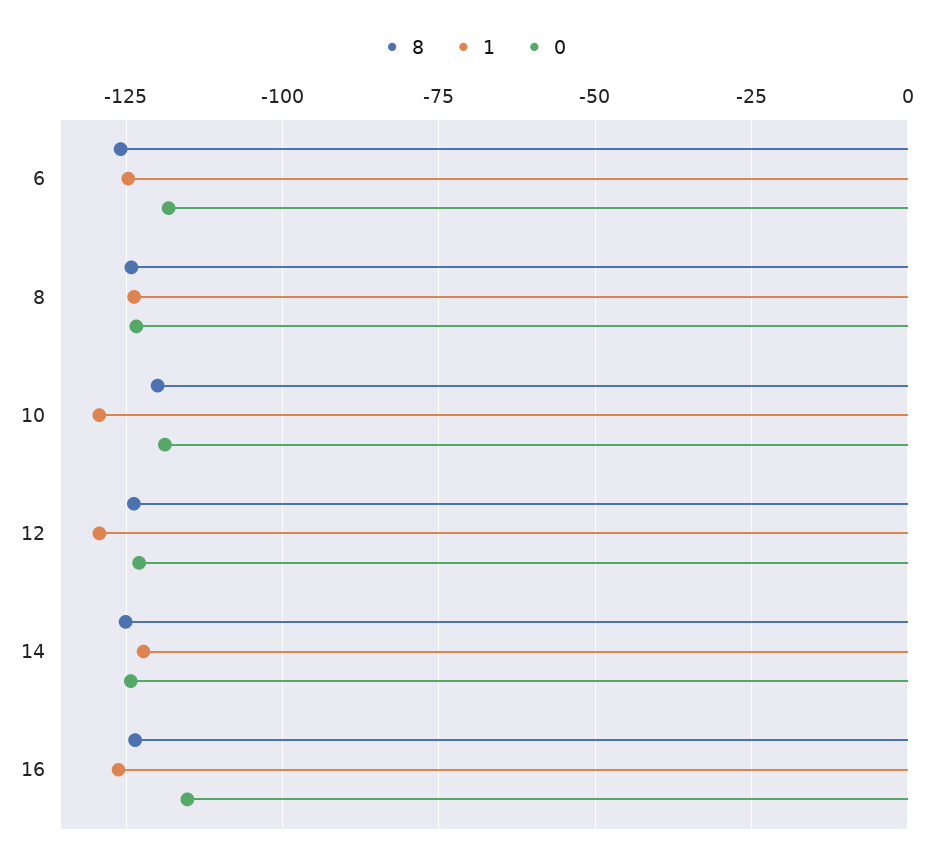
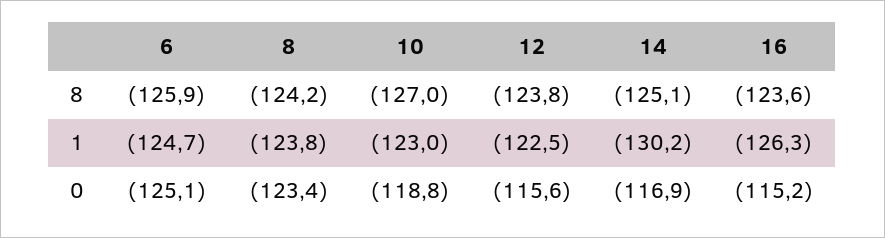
  {
    "8": {
      "6": -125.9,
      "8": -124.2,
-     "10": -120,
+     "10": -127,
      "12": -123.8,
      "14": -125.1,
      "16": -123.6
    },
    "1": {
      "6": -124.7,
      "8": -123.8,
-     "10": -130,
+     "10": -123,
-     "12": -130,
+     "12": -122.5,
-     "14": -122.5,
+     "14": -130.2,
      "16": -126.3
    },
    "0": {
-     "6": -117.5,
+     "6": -125.1,
      "8": -123.4,
      "10": -118.8,
-     "12": -122.5,
+     "12": -115.6,
-     "14": -125,
+     "14": -116.9,
      "16": -115.2
    }
  }

